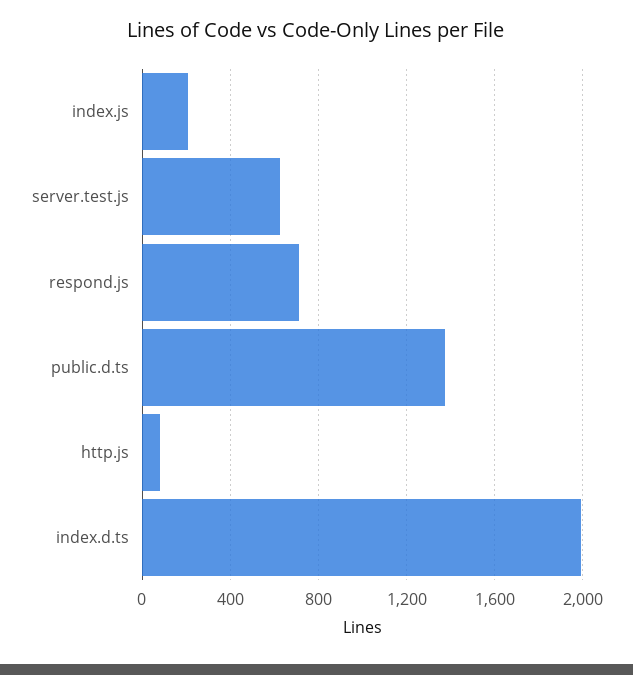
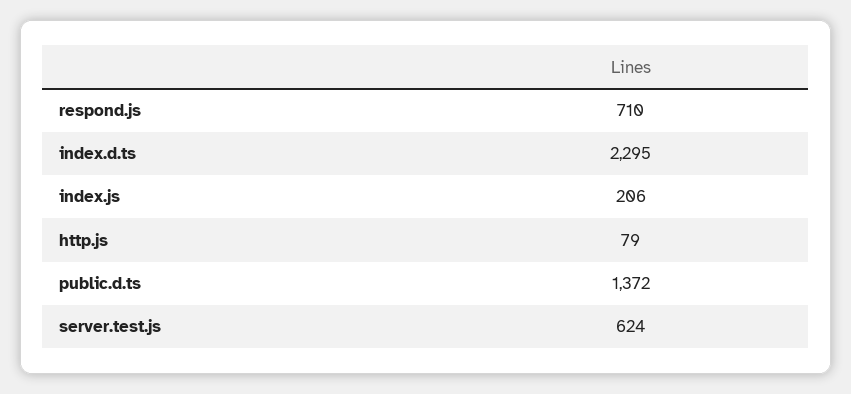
  {
    "index.js": 206,
    "server.test.js": 624,
    "respond.js": 710,
    "public.d.ts": 1372,
    "http.js": 79,
-   "index.d.ts": 2000
+   "index.d.ts": 2295
  }

